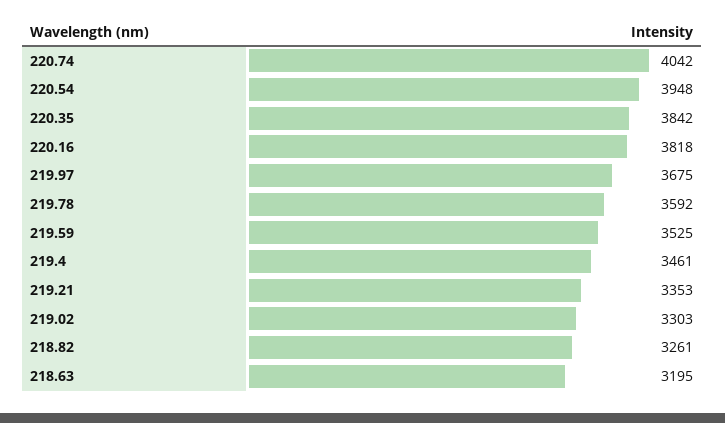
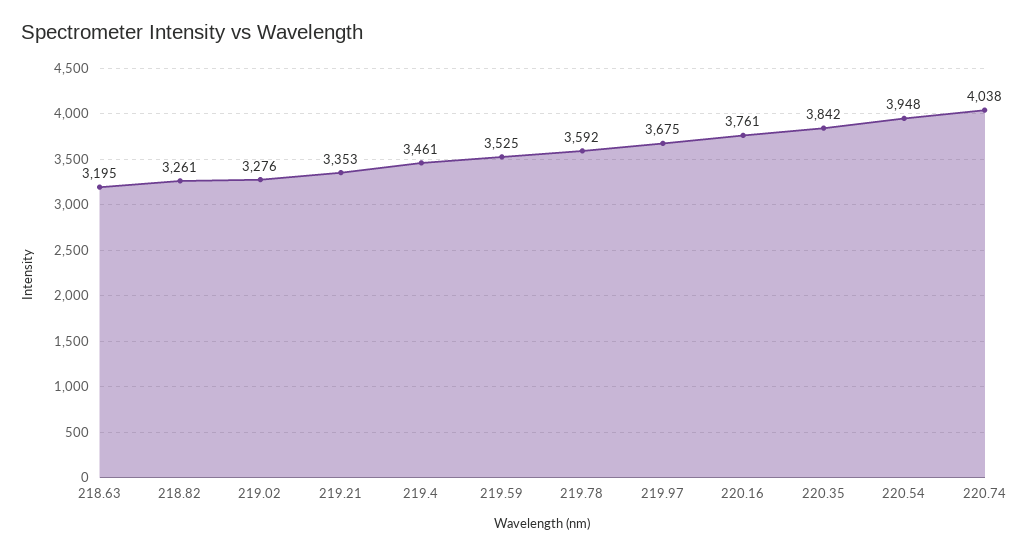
  {
-   "220.74": 4042,
+   "220.74": 4038,
    "220.54": 3948,
    "220.35": 3842,
-   "220.16": 3818,
+   "220.16": 3761,
    "219.97": 3675,
    "219.78": 3592,
    "219.59": 3525,
    "219.4": 3461,
    "219.21": 3353,
-   "219.02": 3303,
+   "219.02": 3276,
    "218.82": 3261,
    "218.63": 3195
  }

